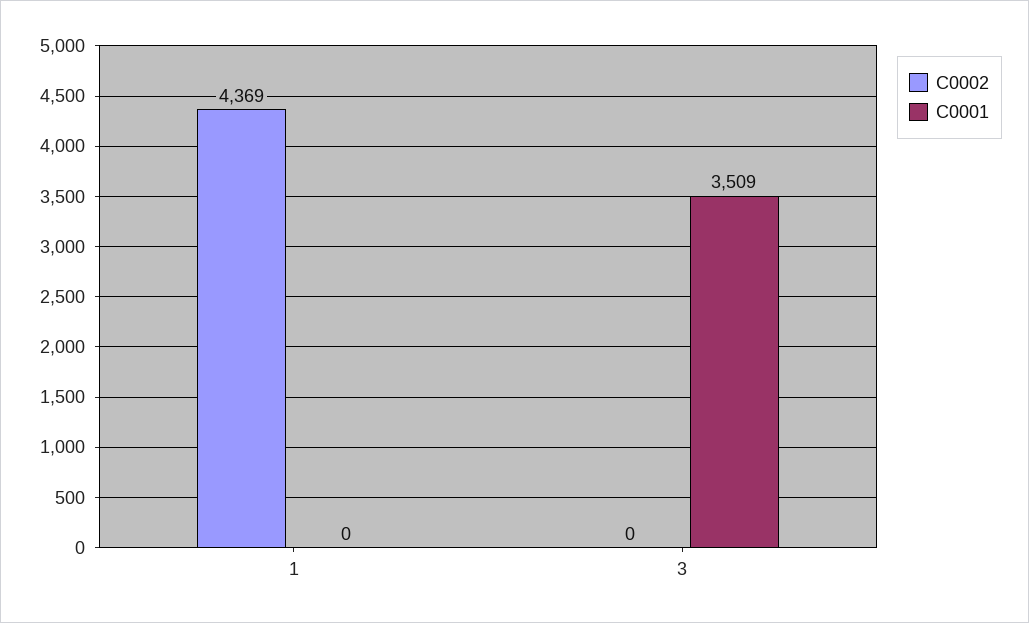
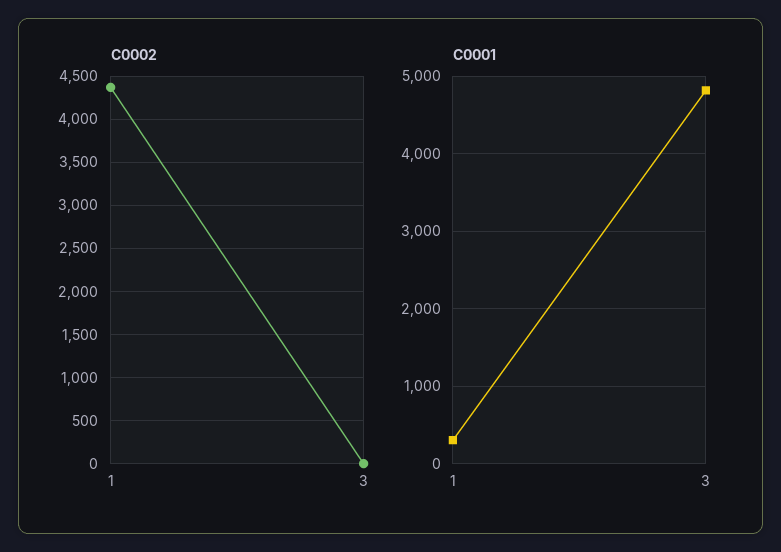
  {
    "C0002": {
      "1": 4369,
      "3": 0
    },
    "C0001": {
-     "1": 0,
+     "1": 300,
-     "3": 3509
+     "3": 4800
    }
  }

